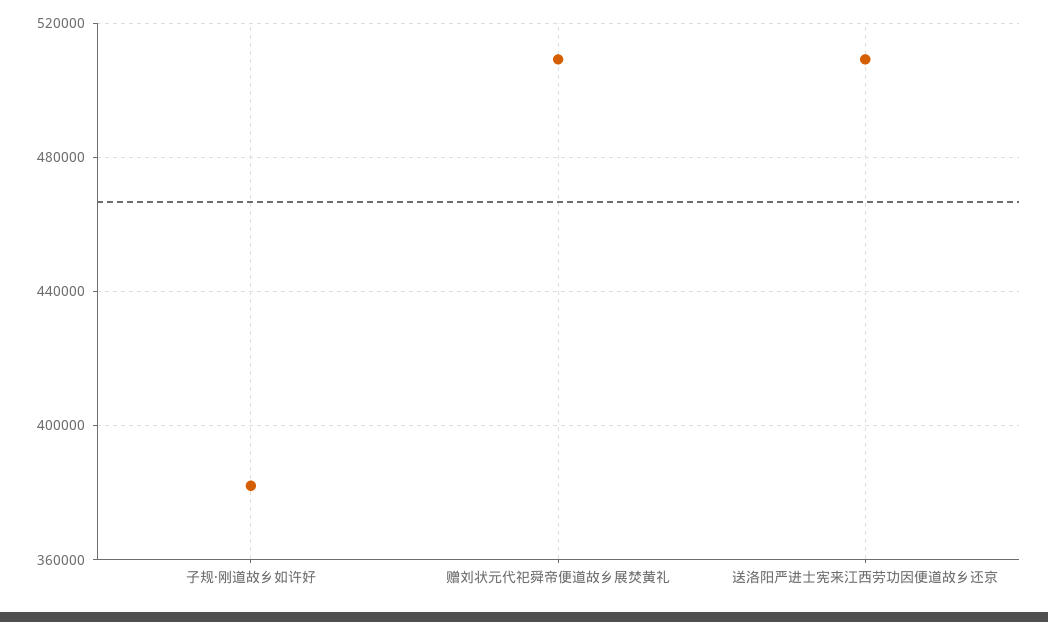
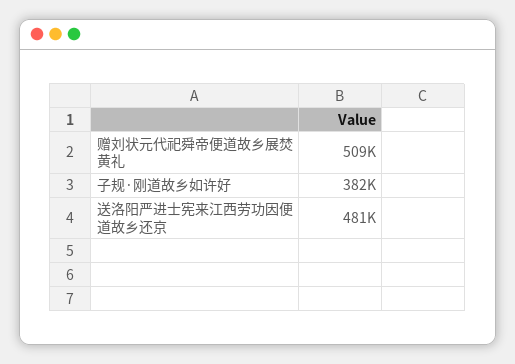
  {
    "子规·刚道故乡如许好": 382000,
    "赠刘状元代祀舜帝便道故乡展焚黄礼": 509000,
-   "送洛阳严进士宪来江西劳功因便道故乡还京": 510000
+   "送洛阳严进士宪来江西劳功因便道故乡还京": 481000
  }

